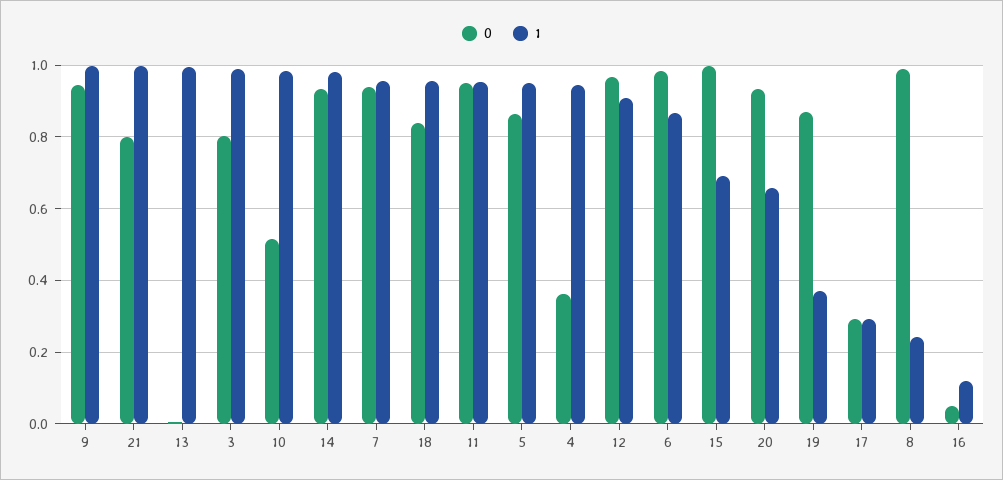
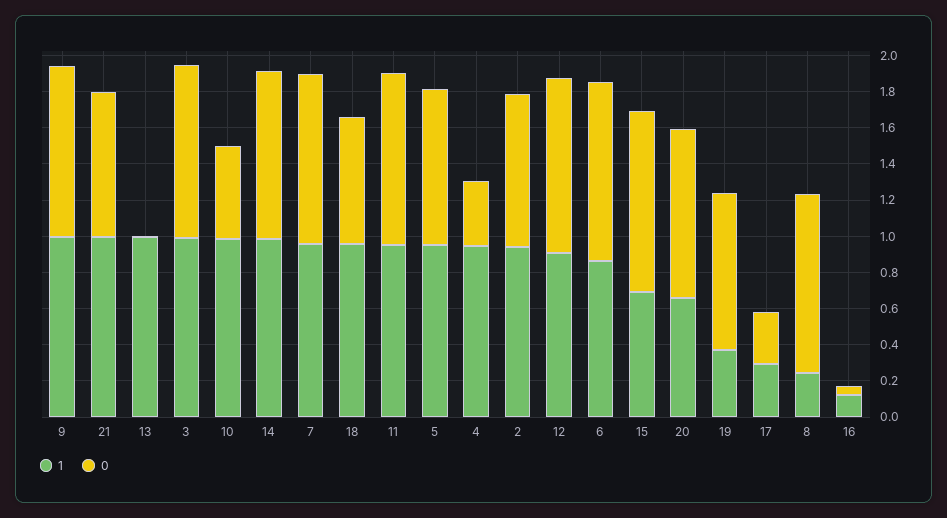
  {
    "0": {
      "9": 0.94,
      "21": 0.8,
      "13": 0,
-     "3": 0.8,
+     "3": 0.95,
      "10": 0.52,
      "14": 0.94,
      "7": 0.94,
-     "18": 0.84,
+     "18": 0.7,
      "11": 0.94,
      "5": 0.86,
      "4": 0.36,
      "12": 0.96,
      "6": 0.98,
      "15": 1,
      "20": 0.94,
      "19": 0.86,
      "17": 0.3,
      "8": 0.98,
-     "16": 0.04
+     "16": 0.04,
+     "2": 0.85
    },
    "1": {
      "9": 1,
      "21": 1,
      "13": 1,
      "3": 0.98,
      "10": 0.98,
      "14": 0.98,
      "7": 0.96,
      "18": 0.96,
      "11": 0.96,
      "5": 0.94,
      "4": 0.94,
      "12": 0.9,
      "6": 0.86,
      "15": 0.7,
      "20": 0.66,
      "19": 0.38,
      "17": 0.3,
      "8": 0.24,
-     "16": 0.12
+     "16": 0.12,
+     "2": 0.95
    }
  }

